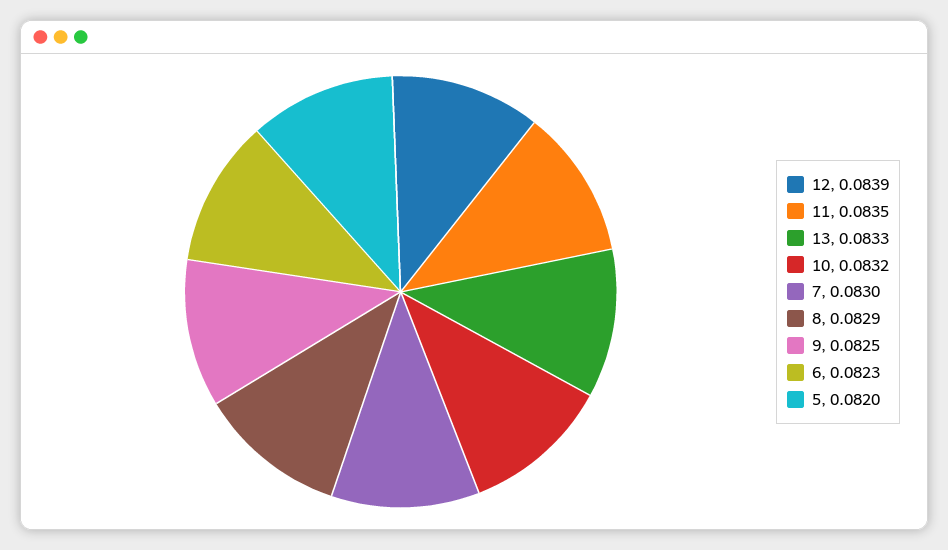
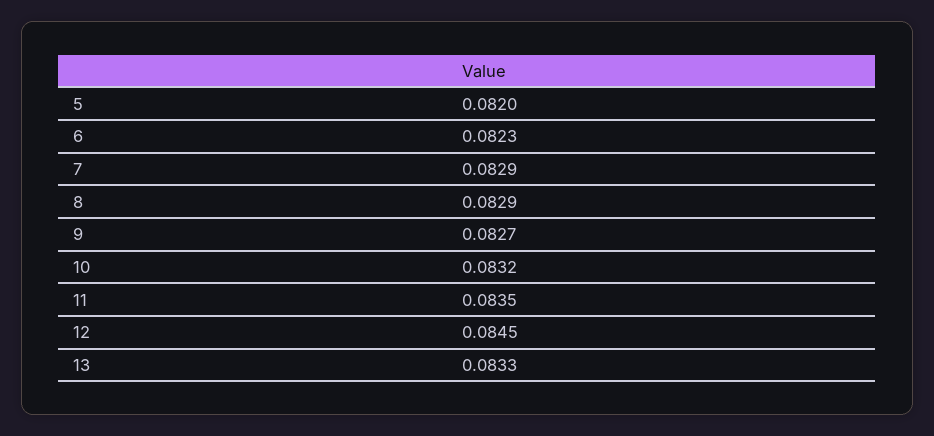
  {
-   "12": 0.0839,
+   "12": 0.0845,
    "11": 0.0835,
    "13": 0.0833,
    "10": 0.0832,
-   "7": 0.083,
+   "7": 0.0829,
    "8": 0.0829,
-   "9": 0.0825,
+   "9": 0.0827,
    "6": 0.0823,
    "5": 0.082
  }

